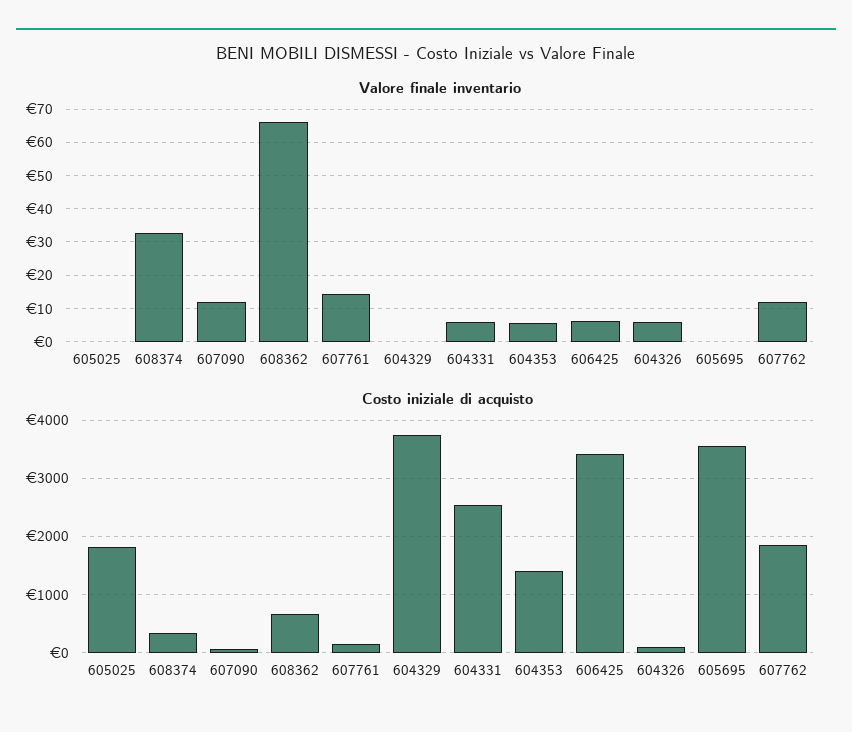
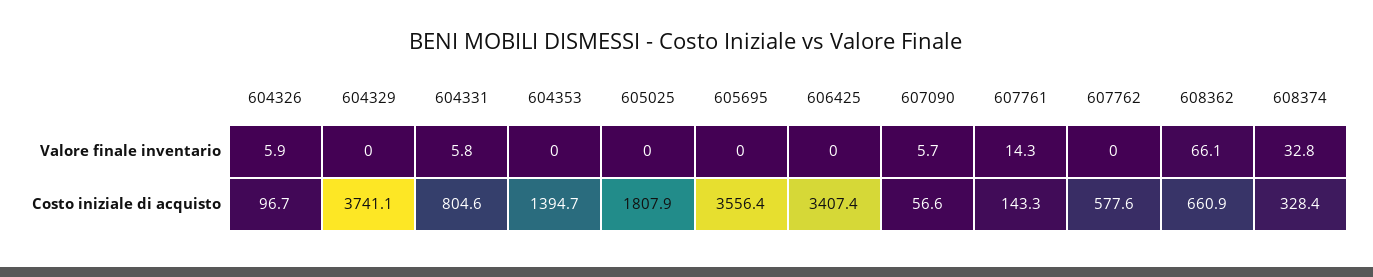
  {
    "Valore finale inventario": {
      "605025": 0,
      "608374": 32.8,
-     "607090": 12,
+     "607090": 5.7,
      "608362": 66.1,
      "607761": 14.3,
      "604329": 0,
      "604331": 5.8,
-     "604353": 6,
+     "604353": 0,
-     "606425": 6,
+     "606425": 0,
      "604326": 5.9,
      "605695": 0,
-     "607762": 12
+     "607762": 0
    },
    "Costo iniziale di acquisto": {
      "605025": 1807.9,
      "608374": 328.4,
      "607090": 56.6,
      "608362": 660.9,
      "607761": 143.3,
      "604329": 3741.1,
-     "604331": 2600,
+     "604331": 804.6,
      "604353": 1394.7,
      "606425": 3407.4,
      "604326": 96.7,
      "605695": 3556.4,
-     "607762": 1800
+     "607762": 577.6
    }
  }

